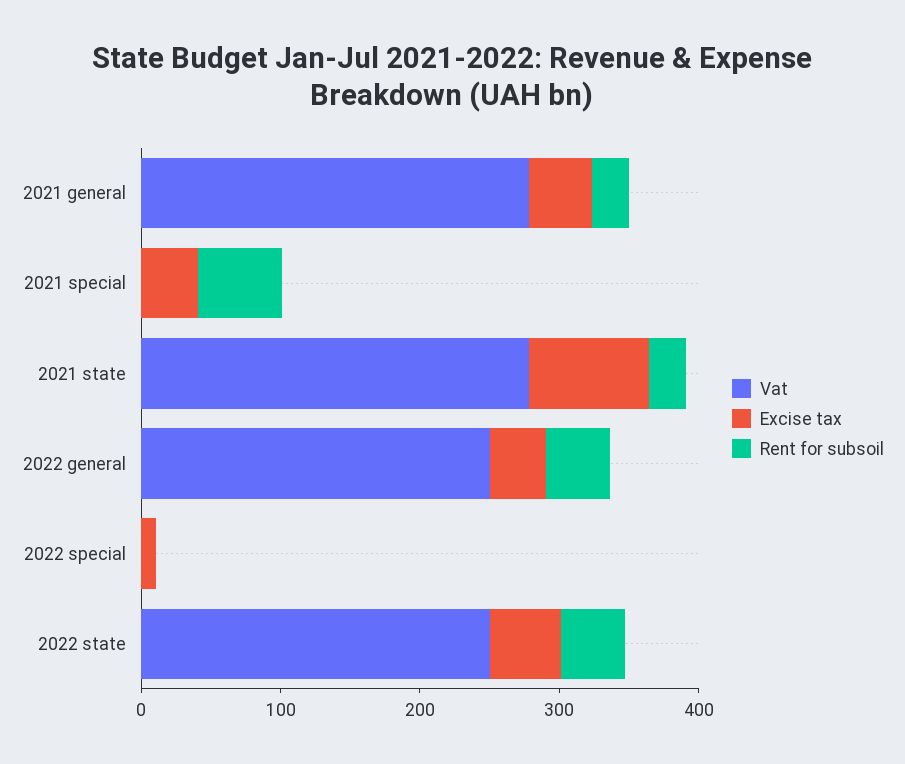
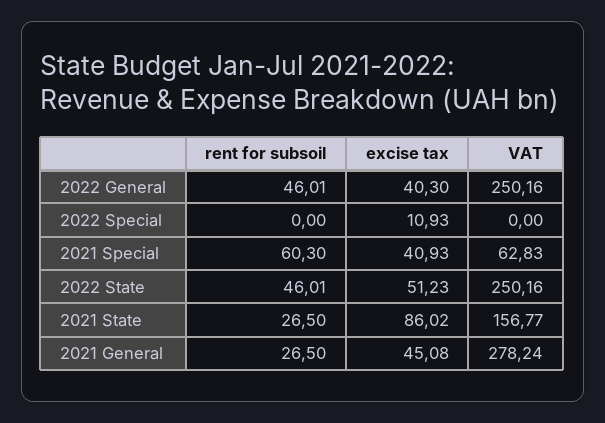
  {
    "Vat": {
      "2021 general": 278.24,
-     "2021 special": 0,
+     "2021 special": 62.83,
-     "2021 state": 280,
+     "2021 state": 156.77,
      "2022 general": 250.16,
      "2022 special": 0,
      "2022 state": 250.16
    },
    "Excise tax": {
      "2021 general": 45.08,
      "2021 special": 40.93,
      "2021 state": 86.02,
      "2022 general": 40.3,
      "2022 special": 10.93,
      "2022 state": 51.23
    },
    "Rent for subsoil": {
      "2021 general": 26.5,
      "2021 special": 60.3,
      "2021 state": 26.5,
      "2022 general": 46.01,
      "2022 special": 0,
      "2022 state": 46.01
    }
  }

